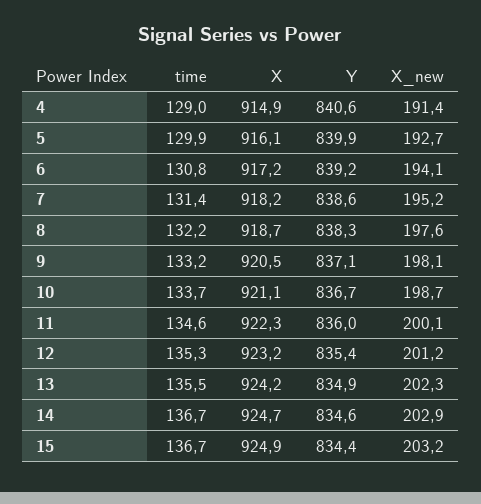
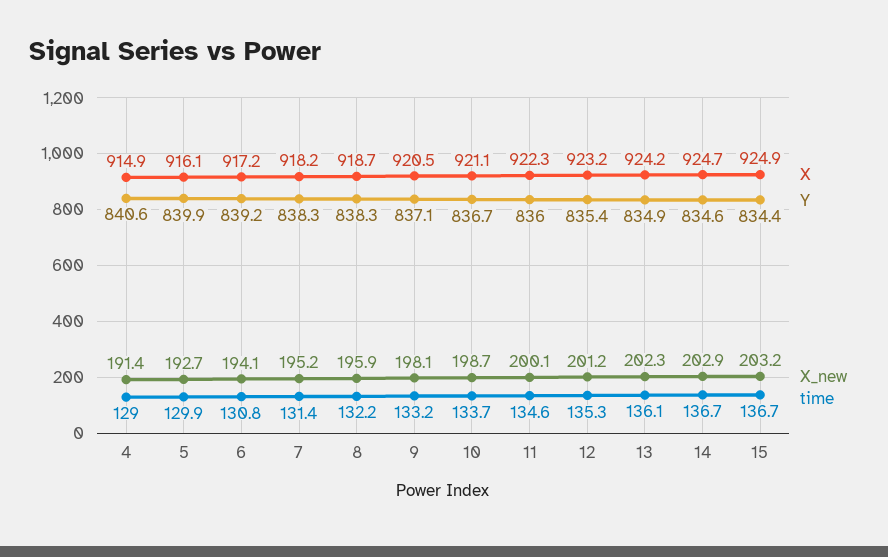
  {
    "time": {
      "4": 129,
      "5": 129.9,
      "6": 130.8,
      "7": 131.4,
      "8": 132.2,
      "9": 133.2,
      "10": 133.7,
      "11": 134.6,
      "12": 135.3,
-     "13": 135.5,
+     "13": 136.1,
      "14": 136.7,
      "15": 136.7
    },
    "X": {
      "4": 914.9,
      "5": 916.1,
      "6": 917.2,
      "7": 918.2,
      "8": 918.7,
      "9": 920.5,
      "10": 921.1,
      "11": 922.3,
      "12": 923.2,
      "13": 924.2,
      "14": 924.7,
      "15": 924.9
    },
    "Y": {
      "4": 840.6,
      "5": 839.9,
      "6": 839.2,
-     "7": 838.6,
+     "7": 838.3,
      "8": 838.3,
      "9": 837.1,
      "10": 836.7,
      "11": 836,
      "12": 835.4,
      "13": 834.9,
      "14": 834.6,
      "15": 834.4
    },
    "X_new": {
      "4": 191.4,
      "5": 192.7,
      "6": 194.1,
      "7": 195.2,
-     "8": 197.6,
+     "8": 195.9,
      "9": 198.1,
      "10": 198.7,
      "11": 200.1,
      "12": 201.2,
      "13": 202.3,
      "14": 202.9,
      "15": 203.2
    }
  }

